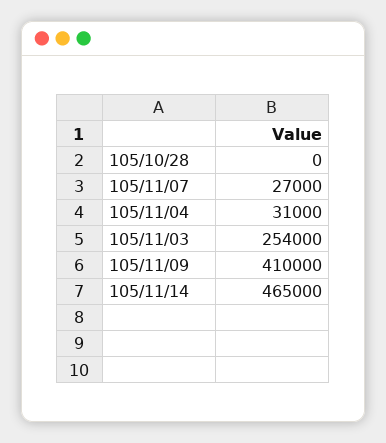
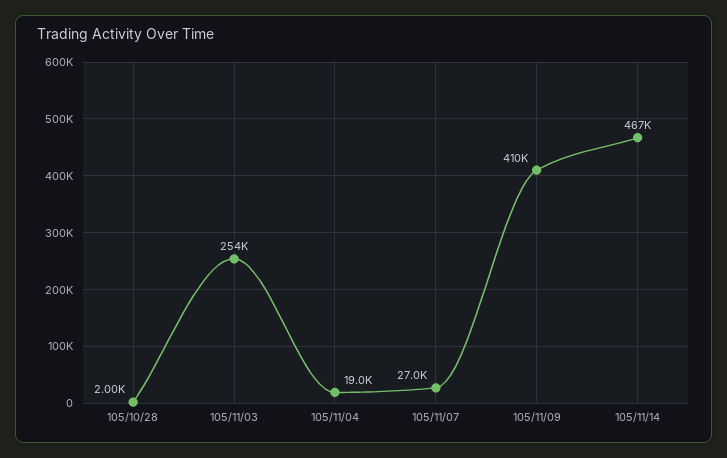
  {
-   "105/10/28": 0,
+   "105/10/28": 2000,
    "105/11/07": 27000,
-   "105/11/04": 31000,
+   "105/11/04": 19000,
    "105/11/03": 254000,
    "105/11/09": 410000,
-   "105/11/14": 465000
+   "105/11/14": 467000
  }

